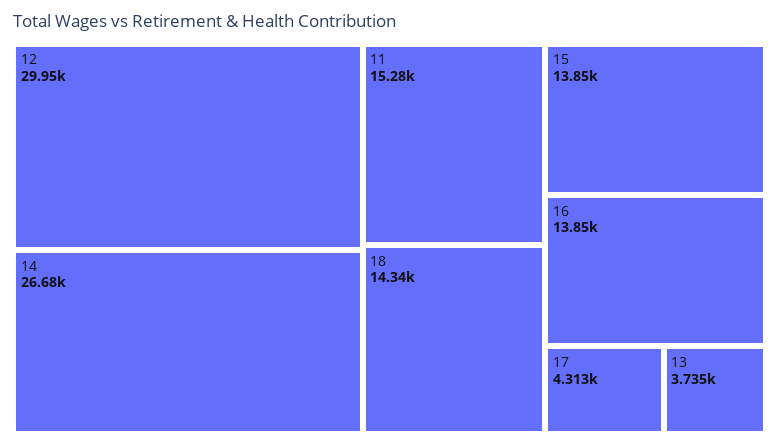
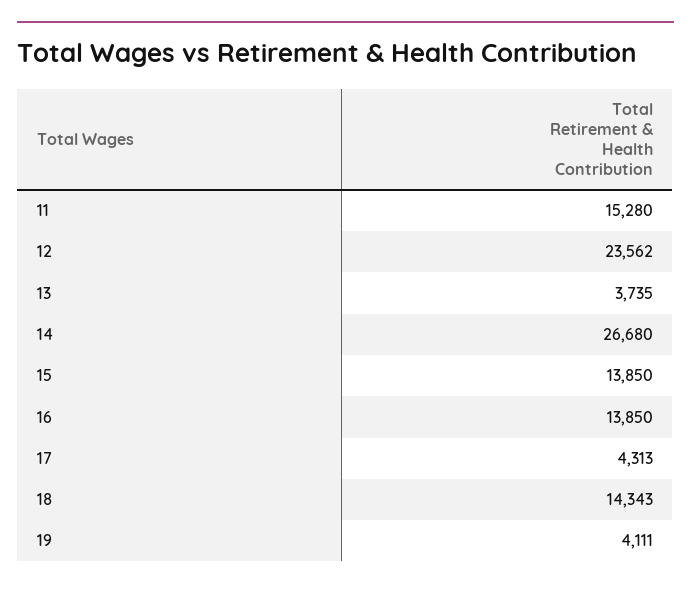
  {
-   "12": 29950,
+   "12": 23562,
    "14": 26680,
    "11": 15280,
    "18": 14343,
    "15": 13850,
    "16": 13850,
    "17": 4313,
-   "13": 3735
+   "13": 3735,
+   "19": 4111
  }

